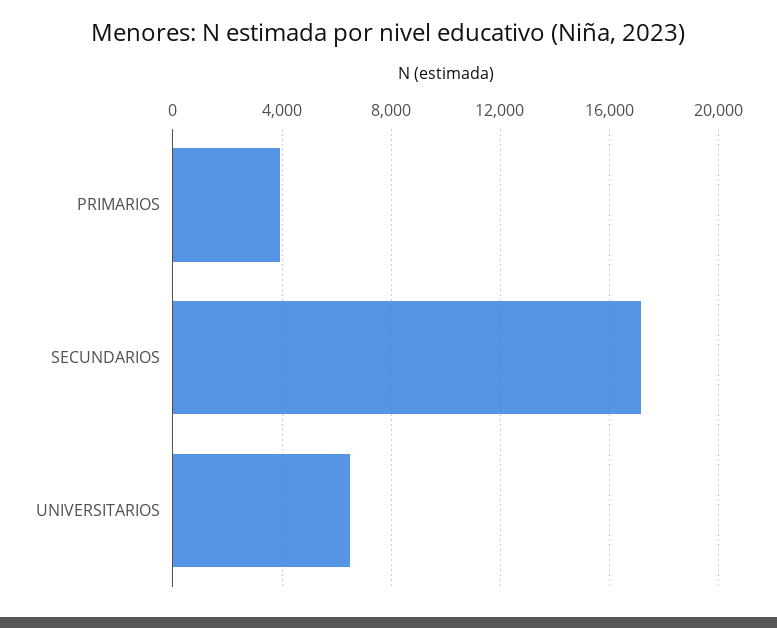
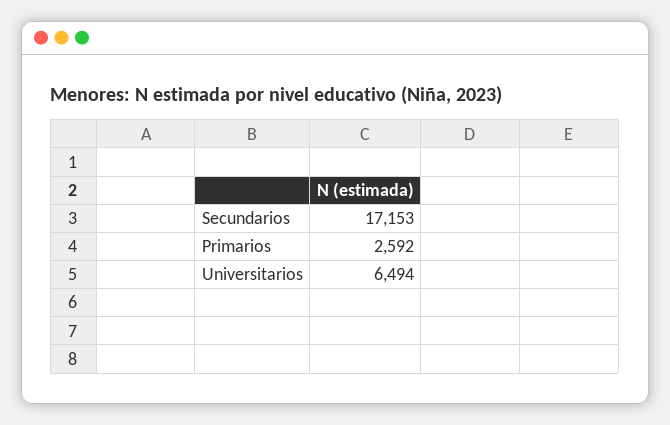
  {
-   "PRIMARIOS": 4000,
+   "PRIMARIOS": 2592,
    "SECUNDARIOS": 17153,
    "UNIVERSITARIOS": 6494
  }

